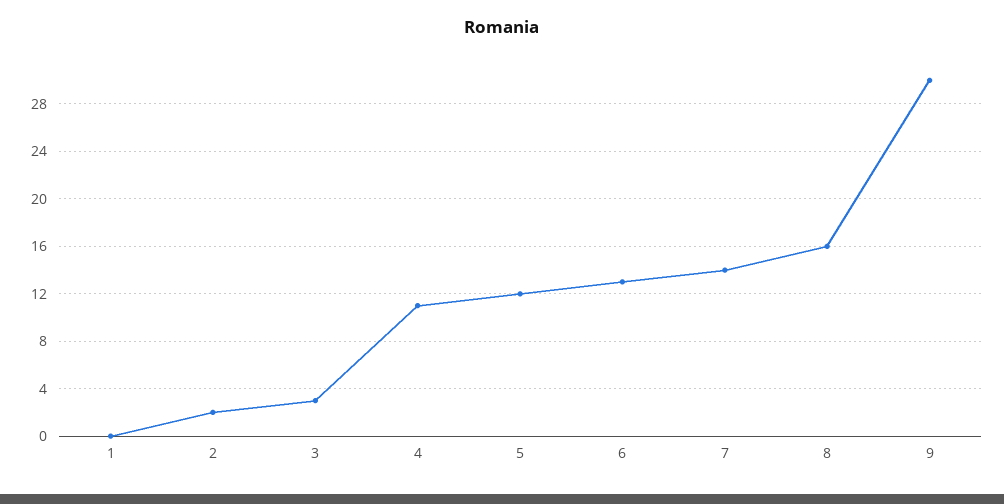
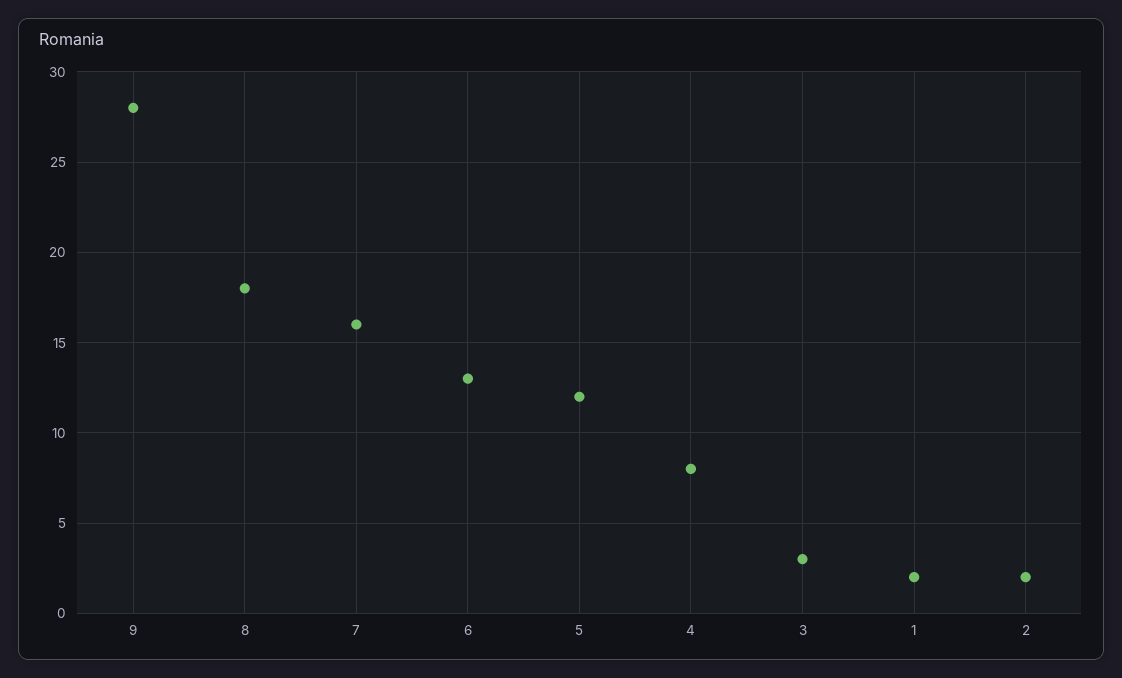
  {
-   "1": 0,
+   "1": 2,
    "2": 2,
    "3": 3,
-   "4": 11,
+   "4": 8,
    "5": 12,
    "6": 13,
-   "7": 14,
+   "7": 16,
-   "8": 16,
+   "8": 18,
-   "9": 30
+   "9": 28
  }

